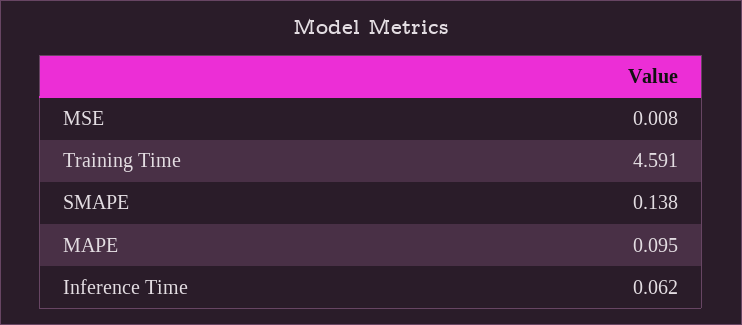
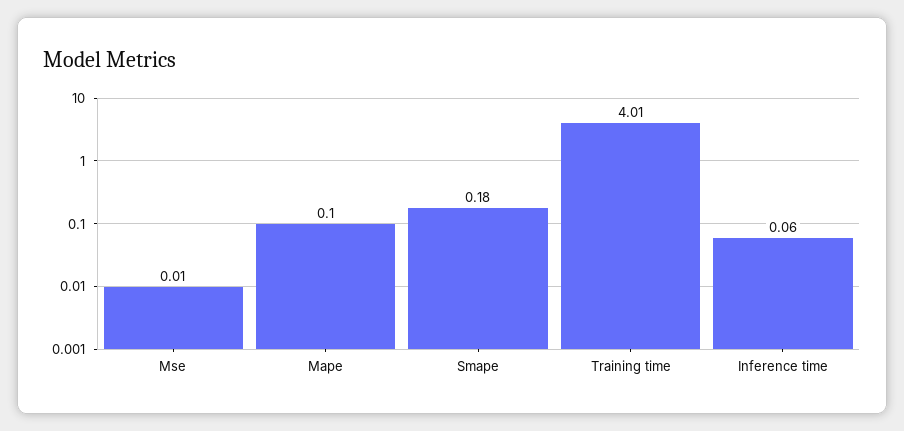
  {
    "MSE": 0.008,
-   "Training Time": 4.591,
+   "Training Time": 4.01,
-   "SMAPE": 0.138,
+   "SMAPE": 0.18,
    "MAPE": 0.095,
    "Inference Time": 0.062
  }

